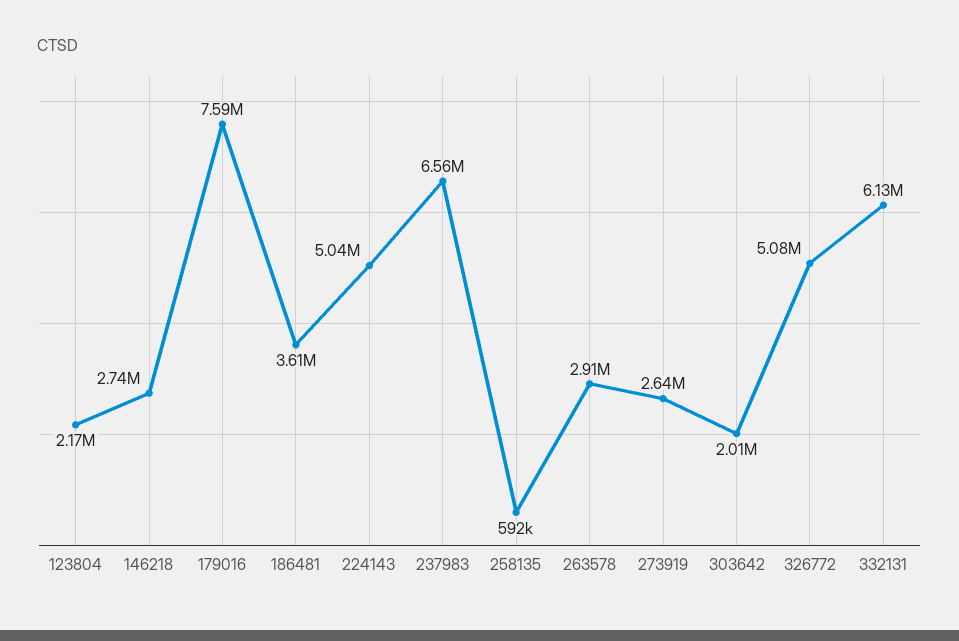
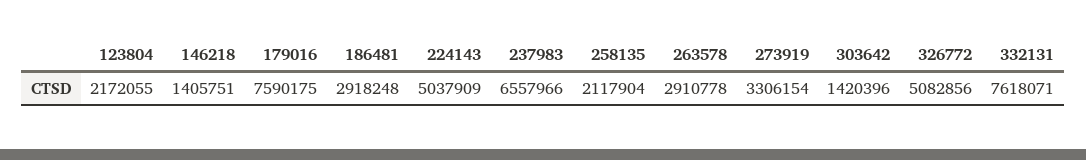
  {
    "123804": 2172055,
-   "146218": 2740000,
+   "146218": 1405751,
    "179016": 7590175,
-   "186481": 3610000,
+   "186481": 2918248,
    "224143": 5037909,
    "237983": 6557966,
-   "258135": 592000,
+   "258135": 2117904,
    "263578": 2910778,
-   "273919": 2640000,
+   "273919": 3306154,
-   "303642": 2010000,
+   "303642": 1420396,
    "326772": 5082856,
-   "332131": 6130000
+   "332131": 7618071
  }

